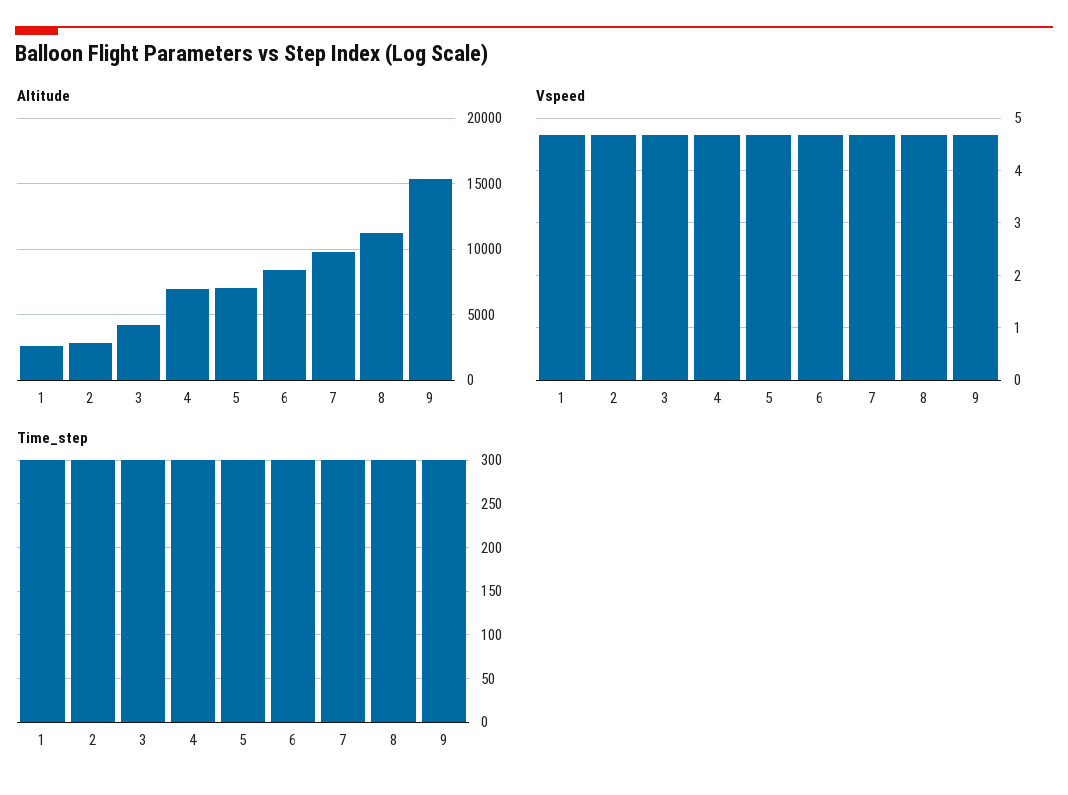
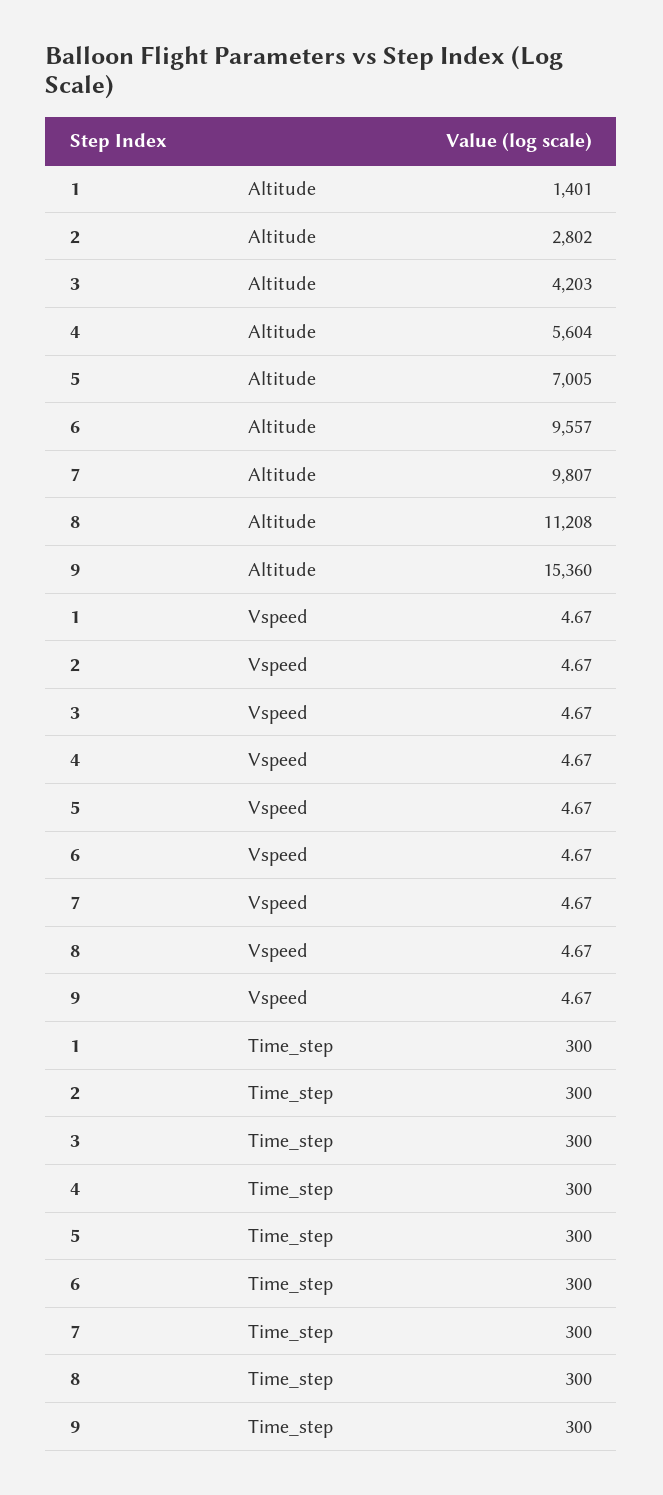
  {
    "Altitude": {
-     "1": 2500,
+     "1": 1401,
      "2": 2802,
      "3": 4203,
-     "4": 7000,
+     "4": 5604,
      "5": 7005,
-     "6": 8500,
+     "6": 9557,
      "7": 9807,
      "8": 11208,
      "9": 15360
    },
    "Vspeed": {
      "1": 4.67,
      "2": 4.67,
      "3": 4.67,
      "4": 4.67,
      "5": 4.67,
      "6": 4.67,
      "7": 4.67,
      "8": 4.67,
      "9": 4.67
    },
    "Time_step": {
      "1": 300,
      "2": 300,
      "3": 300,
      "4": 300,
      "5": 300,
      "6": 300,
      "7": 300,
      "8": 300,
      "9": 300
    }
  }

